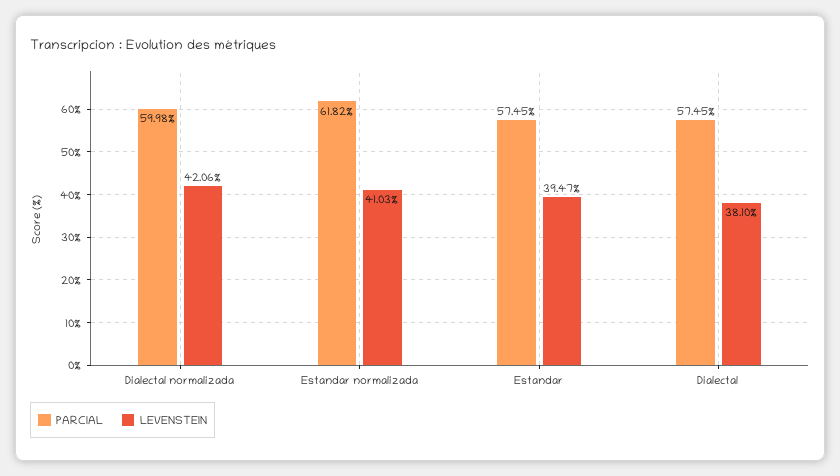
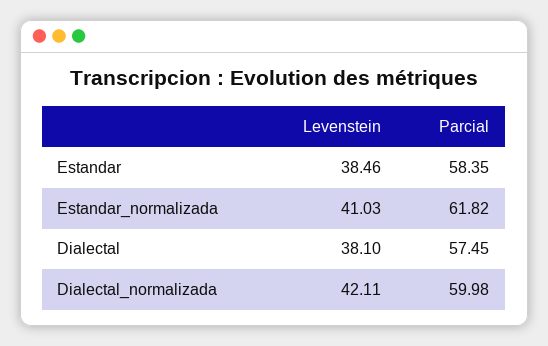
  {
    "PARCIAL": {
      "Dialectal normalizada": 59.98,
      "Estandar normalizada": 61.82,
-     "Estandar": 57.45,
+     "Estandar": 58.35,
      "Dialectal": 57.45
    },
    "LEVENSTEIN": {
-     "Dialectal normalizada": 42.06,
+     "Dialectal normalizada": 42.11,
      "Estandar normalizada": 41.03,
-     "Estandar": 39.47,
+     "Estandar": 38.46,
      "Dialectal": 38.1
    }
  }

